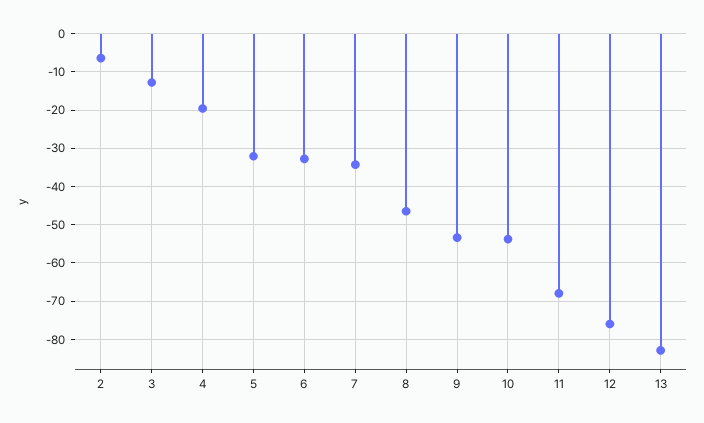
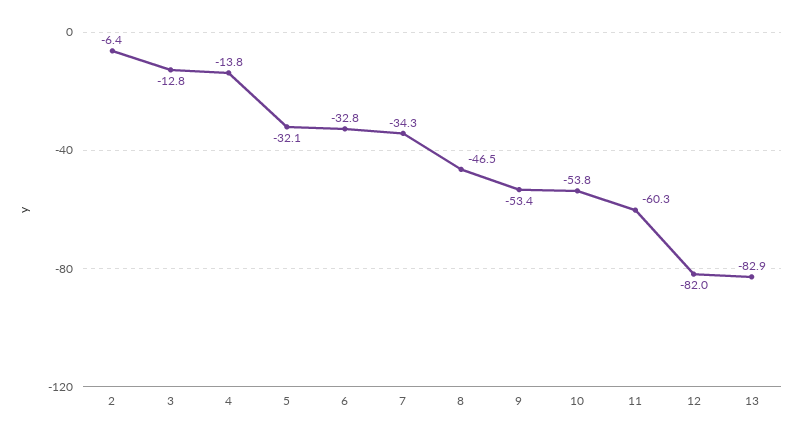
  {
    "2": -6.4,
    "3": -12.8,
-   "4": -20,
+   "4": -13.8,
    "5": -32.1,
    "6": -32.8,
    "7": -34.3,
    "8": -46.5,
    "9": -53.4,
    "10": -53.8,
-   "11": -68,
+   "11": -60.3,
-   "12": -76,
+   "12": -82,
    "13": -82.9
  }

